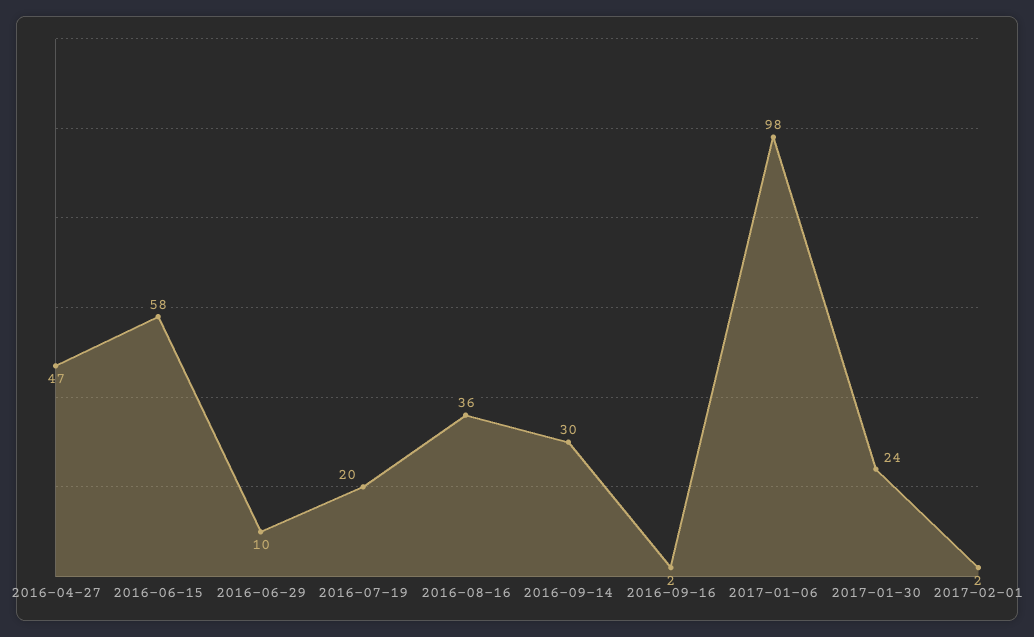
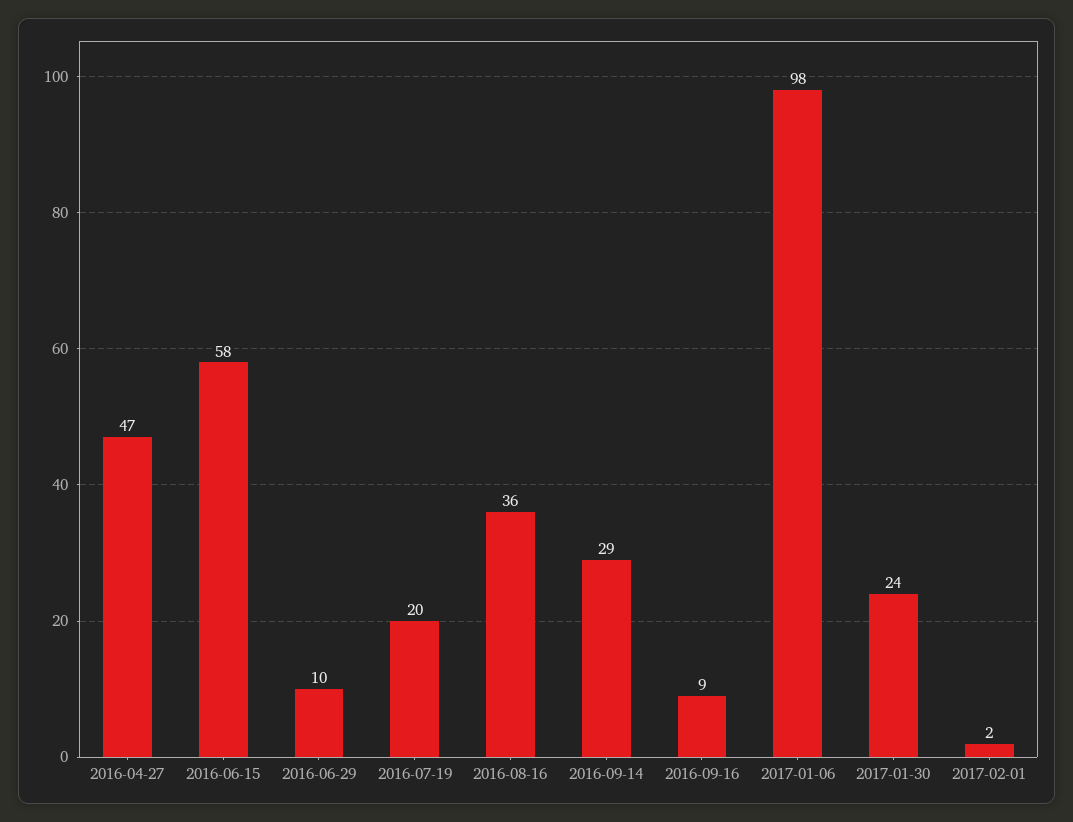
  {
    "2016-04-27": 47,
    "2016-06-15": 58,
    "2016-06-29": 10,
    "2016-07-19": 20,
    "2016-08-16": 36,
-   "2016-09-14": 30,
+   "2016-09-14": 29,
-   "2016-09-16": 2,
+   "2016-09-16": 9,
    "2017-01-06": 98,
    "2017-01-30": 24,
    "2017-02-01": 2
  }

